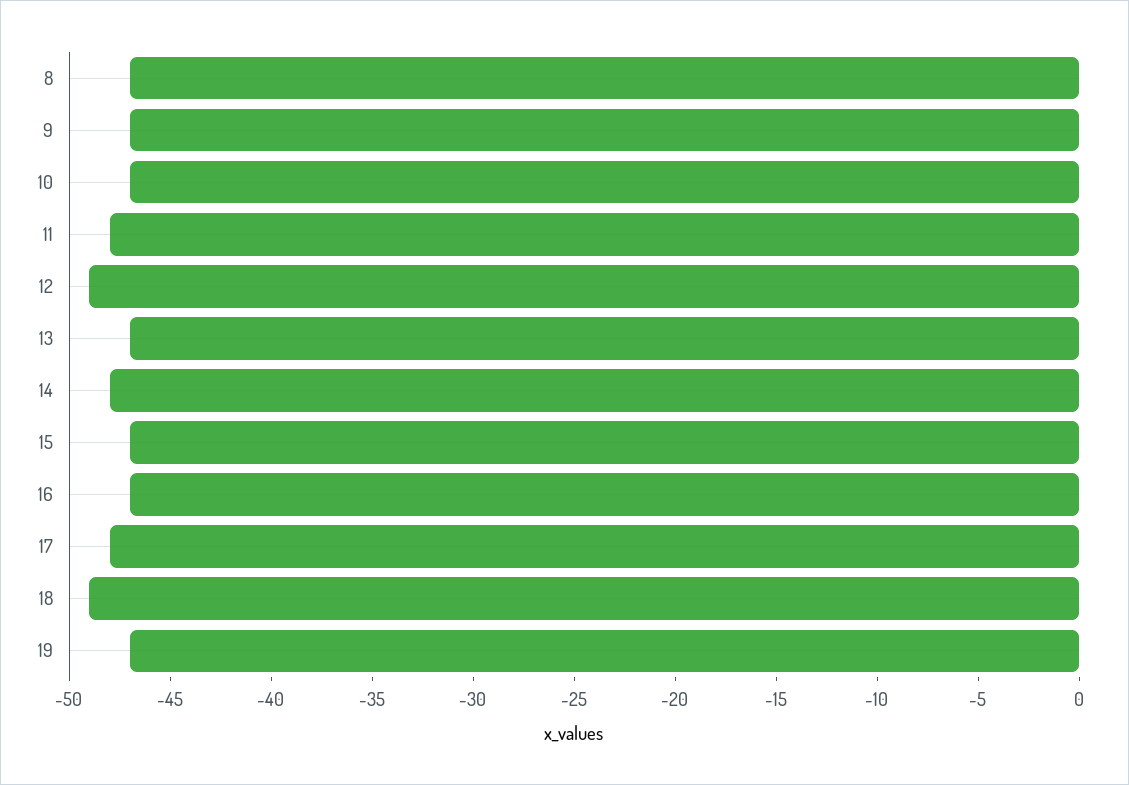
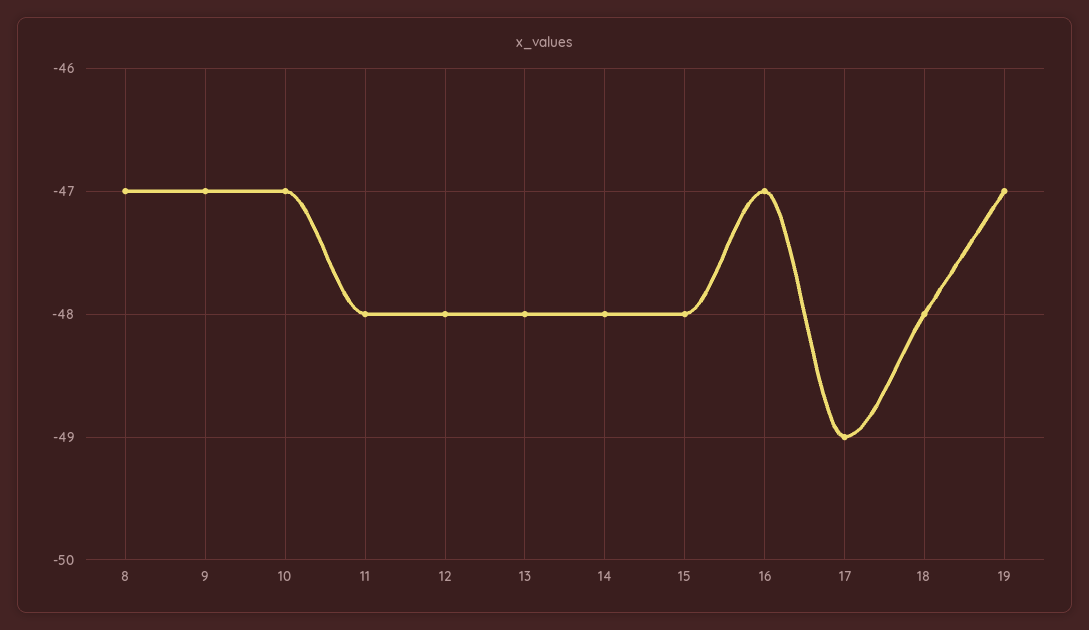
  {
    "8": -47,
    "9": -47,
    "10": -47,
    "11": -48,
-   "12": -49,
+   "12": -48,
-   "13": -47,
+   "13": -48,
    "14": -48,
-   "15": -47,
+   "15": -48,
    "16": -47,
-   "17": -48,
+   "17": -49,
-   "18": -49,
+   "18": -48,
    "19": -47
  }

